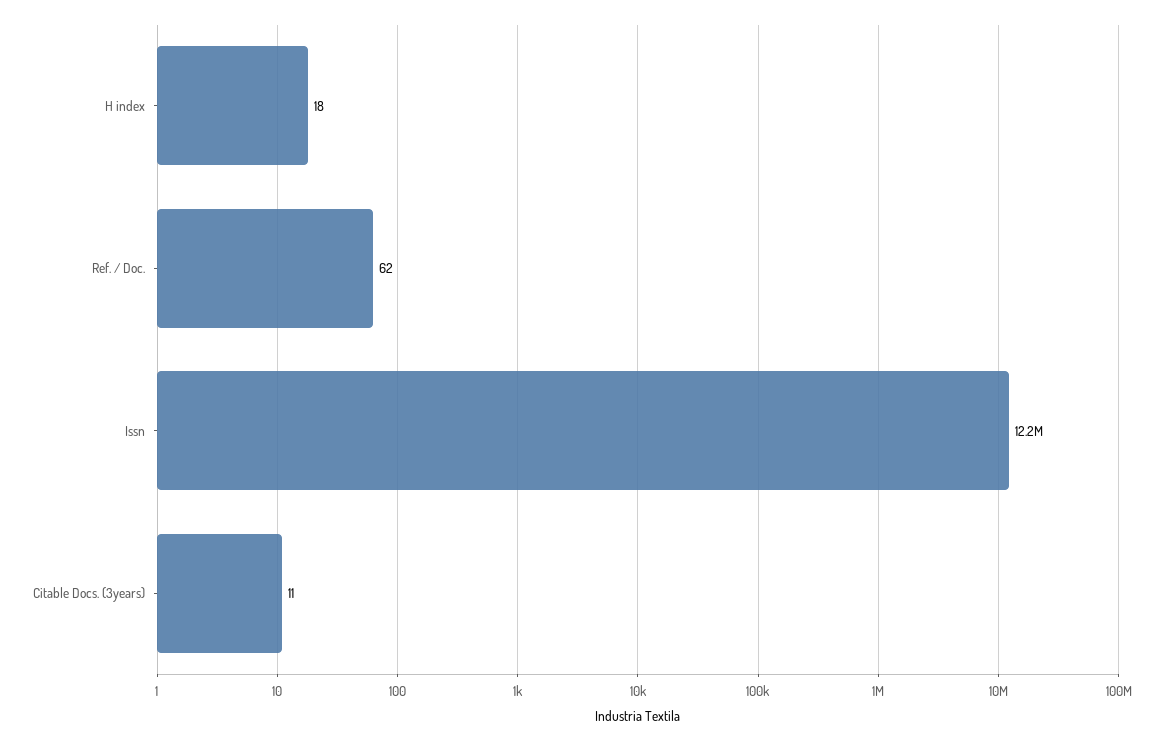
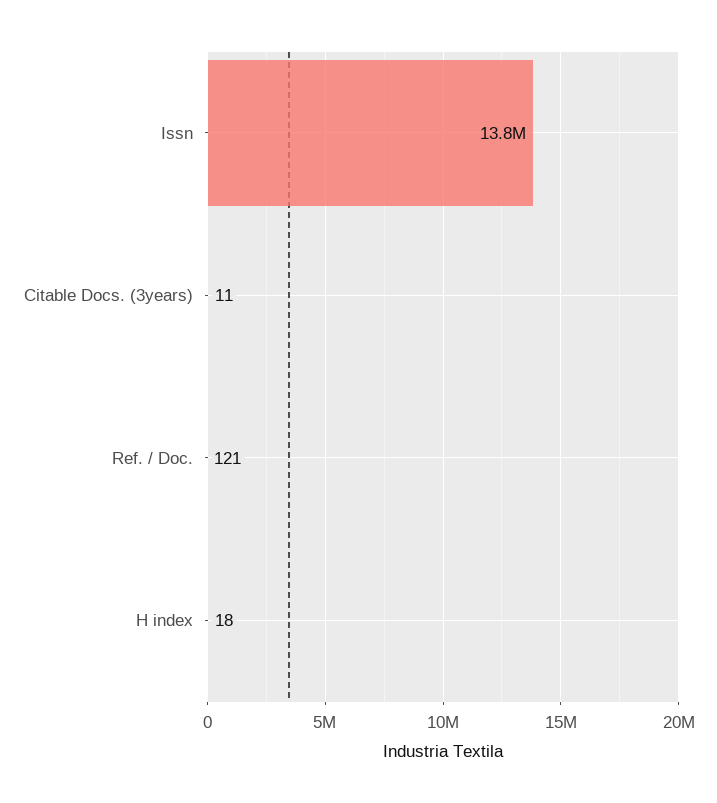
  {
    "H index": 18,
-   "Ref. / Doc.": 62,
+   "Ref. / Doc.": 121,
-   "Issn": 12200000,
+   "Issn": 13800000,
    "Citable Docs. (3years)": 11
  }

